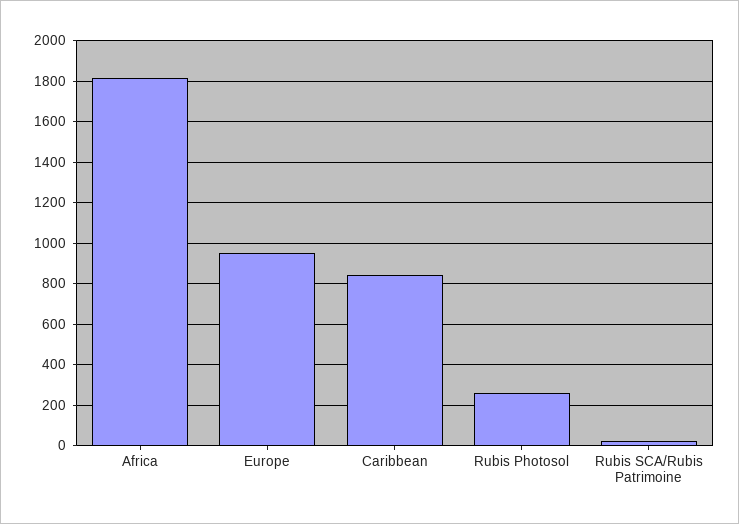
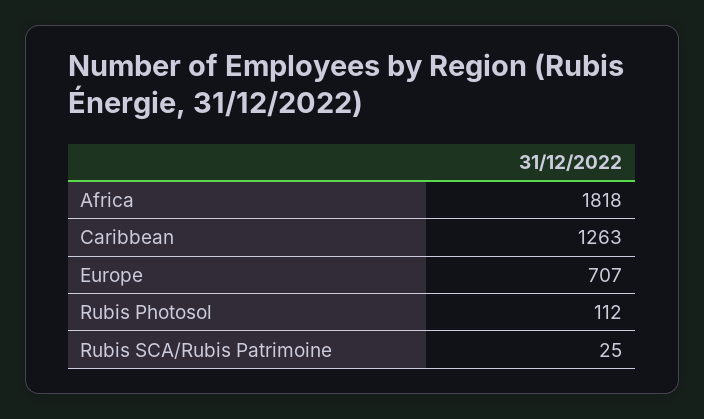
  {
    "Africa": 1818,
-   "Europe": 950,
+   "Europe": 707,
-   "Caribbean": 850,
+   "Caribbean": 1263,
-   "Rubis Photosol": 250,
+   "Rubis Photosol": 112,
    "Rubis SCA/Rubis Patrimoine": 25
  }

